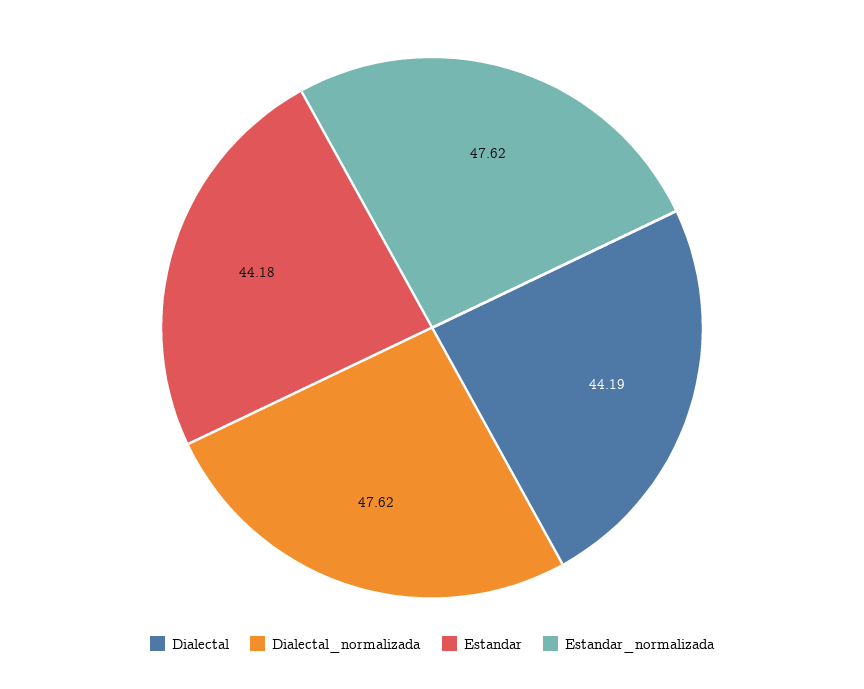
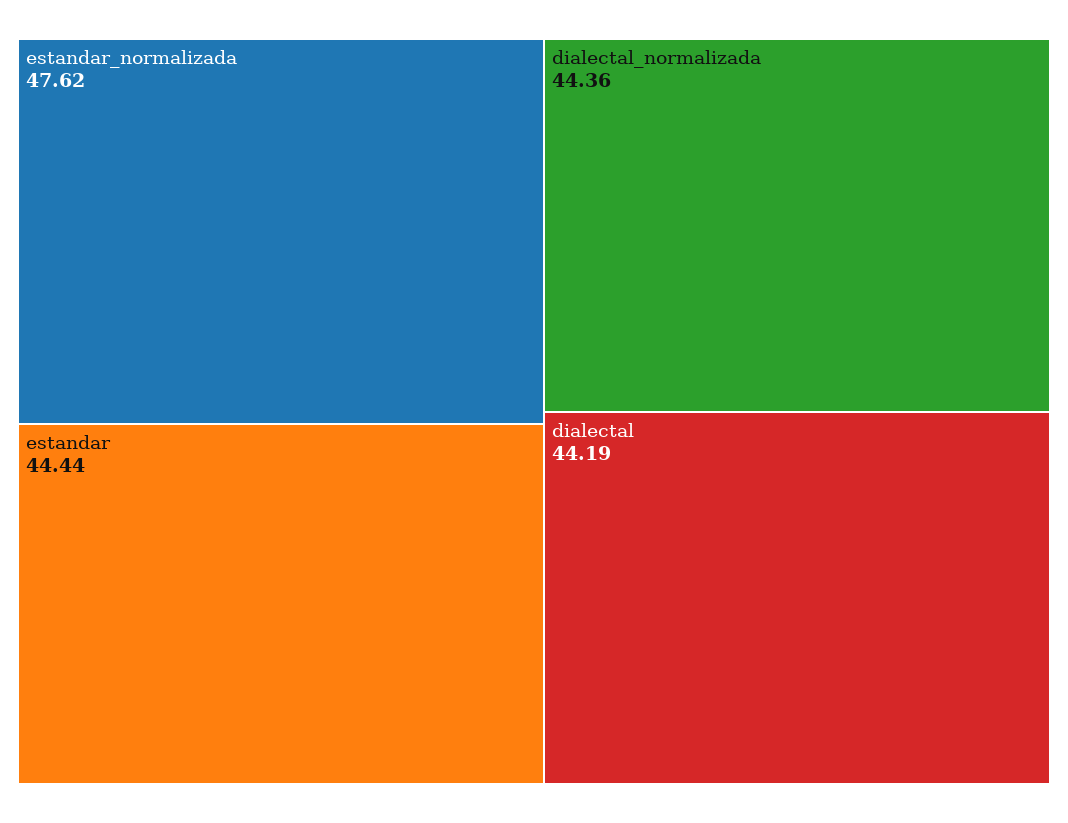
  {
    "Dialectal": 44.19,
-   "Dialectal_normalizada": 47.62,
+   "Dialectal_normalizada": 44.36,
-   "Estandar": 44.18,
+   "Estandar": 44.44,
    "Estandar_normalizada": 47.62
  }

